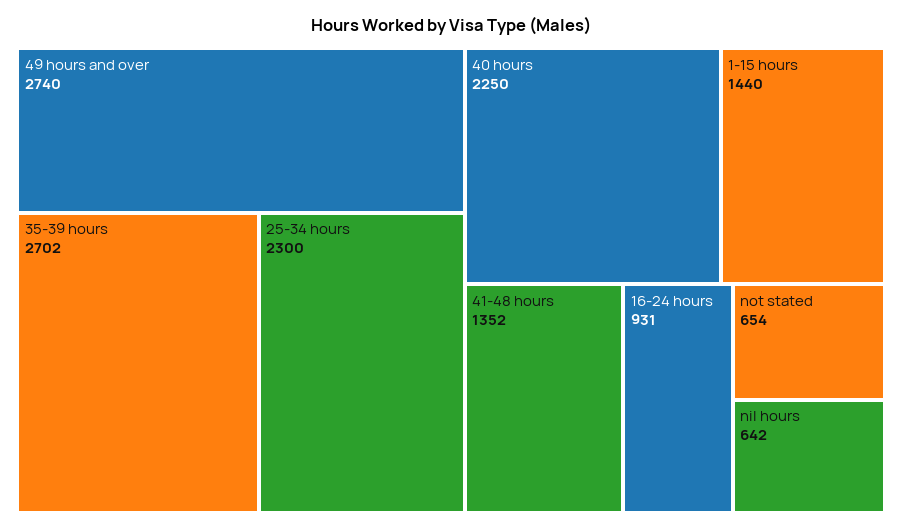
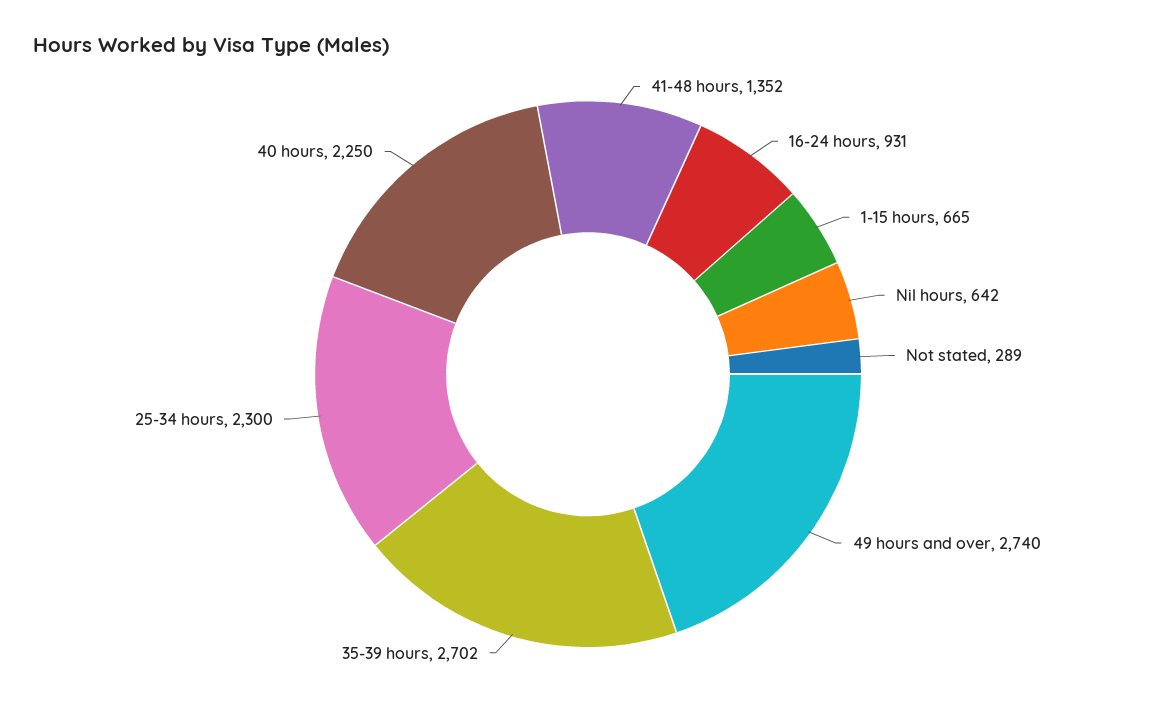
  {
    "49 hours and over": 2740,
    "35-39 hours": 2702,
    "25-34 hours": 2300,
    "40 hours": 2250,
-   "1-15 hours": 1440,
+   "1-15 hours": 665,
    "41-48 hours": 1352,
    "16-24 hours": 931,
-   "not stated": 654,
+   "not stated": 289,
    "nil hours": 642
  }

